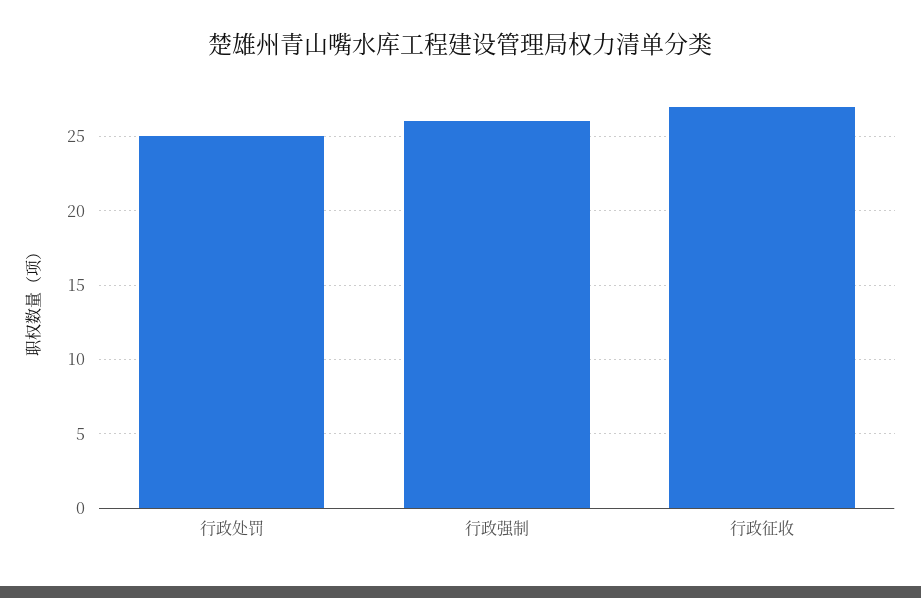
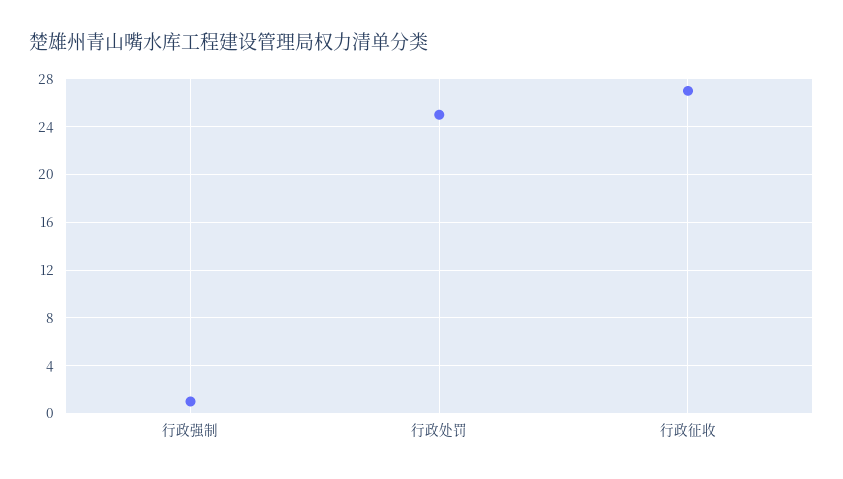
  {
    "行政处罚": 25,
-   "行政强制": 26,
+   "行政强制": 1,
    "行政征收": 27
  }

